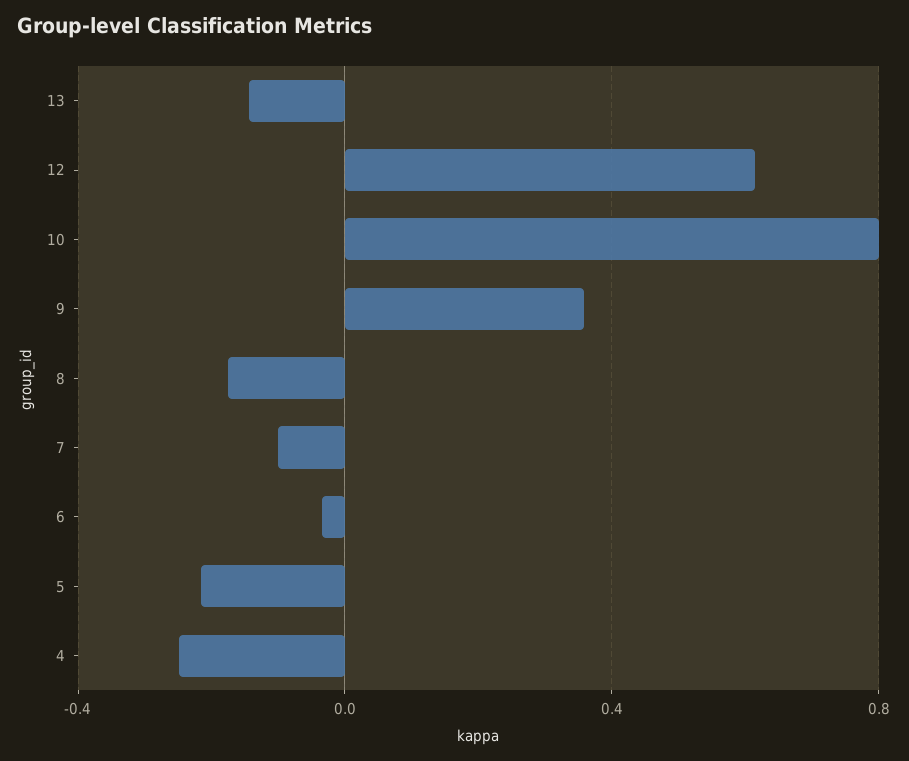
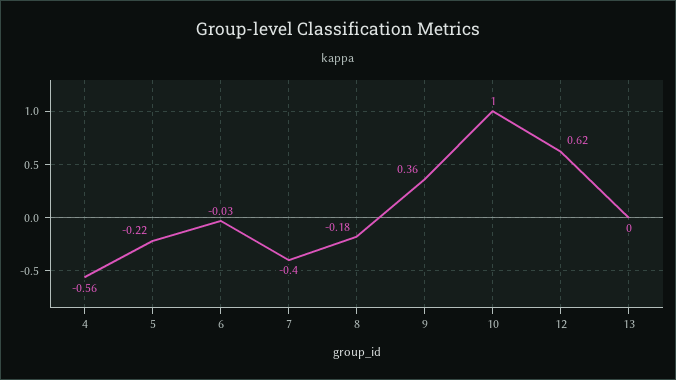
  {
-   "13": -0.15,
+   "13": 0,
    "12": 0.62,
-   "10": 0.8,
+   "10": 1,
    "9": 0.36,
    "8": -0.18,
-   "7": -0.1,
+   "7": -0.4,
    "6": -0.03,
    "5": -0.22,
-   "4": -0.25
+   "4": -0.56
  }

